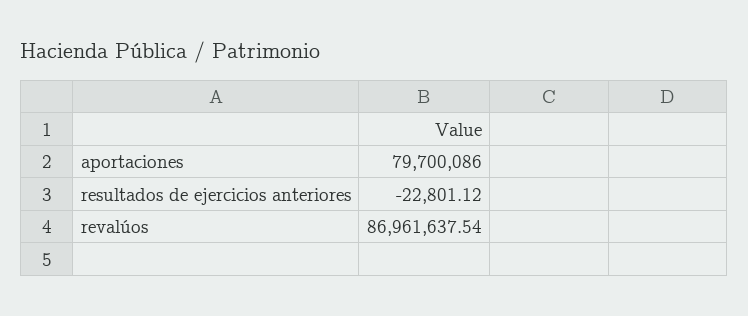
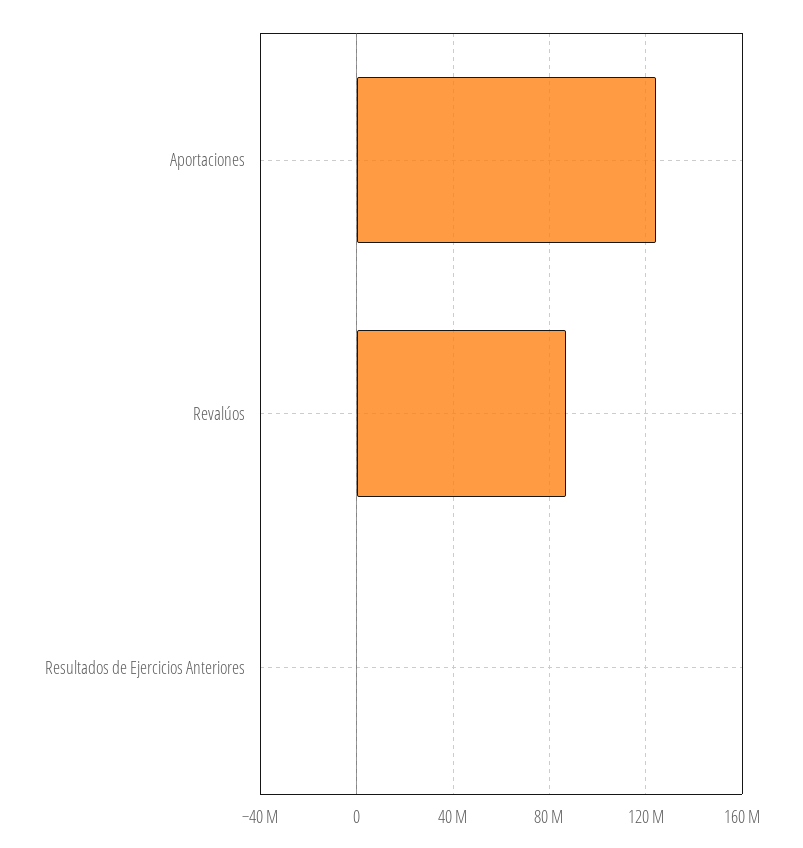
  {
-   "aportaciones": 79700086,
+   "aportaciones": 125000000,
    "resultados de ejercicios anteriores": -22801.12,
    "revalúos": 86961637.54
  }

